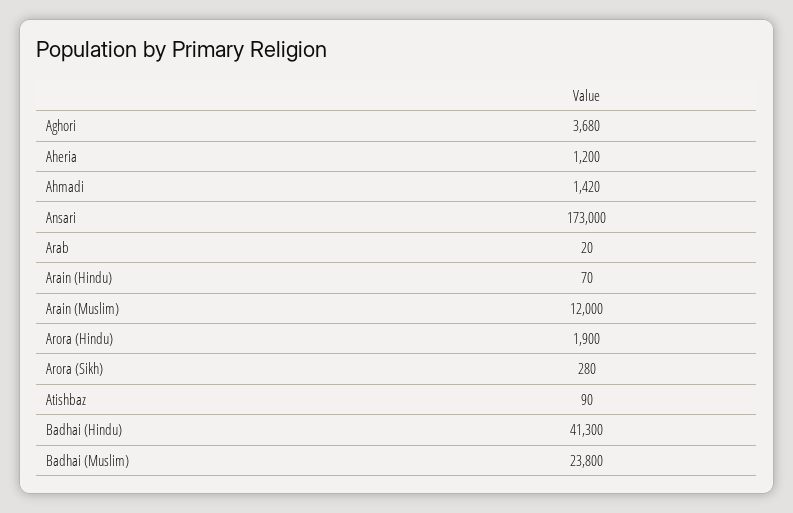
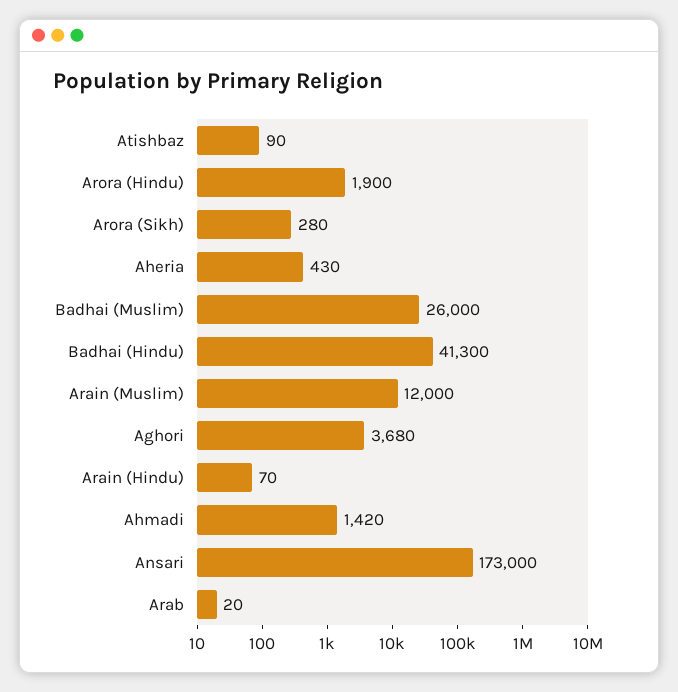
  {
    "Aghori": 3680,
-   "Aheria": 1200,
+   "Aheria": 430,
    "Ahmadi": 1420,
    "Ansari": 173000,
    "Arab": 20,
    "Arain (Hindu)": 70,
    "Arain (Muslim)": 12000,
    "Arora (Hindu)": 1900,
    "Arora (Sikh)": 280,
    "Atishbaz": 90,
    "Badhai (Hindu)": 41300,
-   "Badhai (Muslim)": 23800
+   "Badhai (Muslim)": 26000
  }

